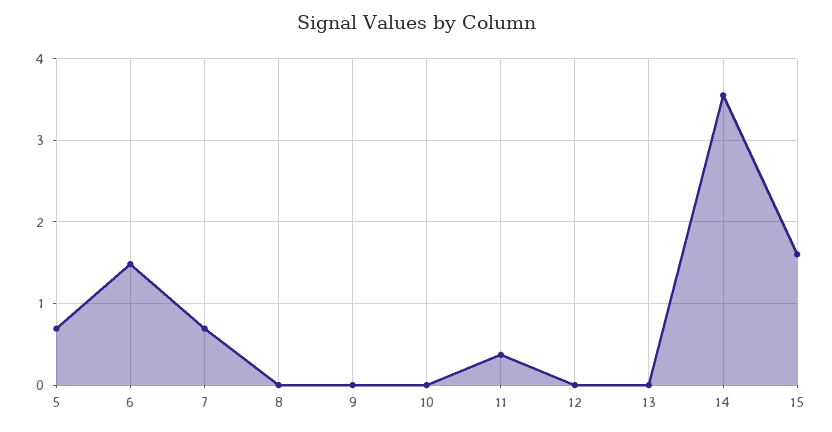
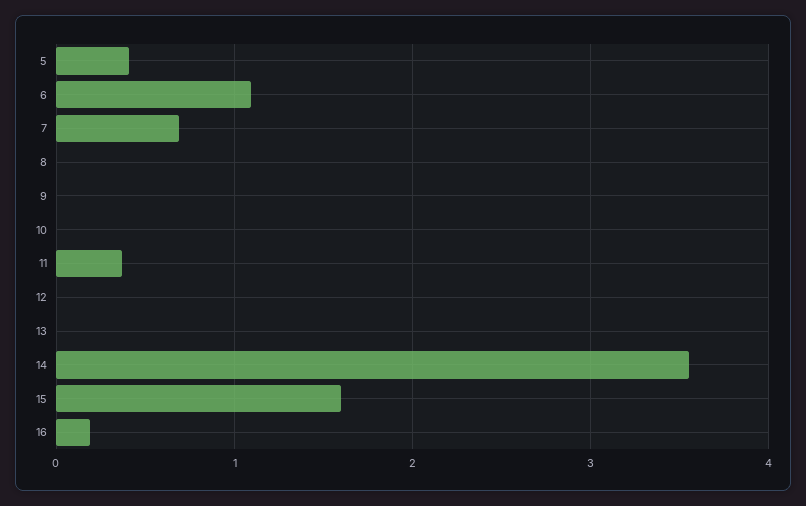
  {
-   "5": 0.7,
+   "5": 0.4,
-   "6": 1.5,
+   "6": 1.1,
    "7": 0.7,
    "8": 0,
    "9": 0,
    "10": 0,
    "11": 0.4,
    "12": 0,
    "13": 0,
    "14": 3.6,
-   "15": 1.6
+   "15": 1.6,
+   "16": 0.2
  }

